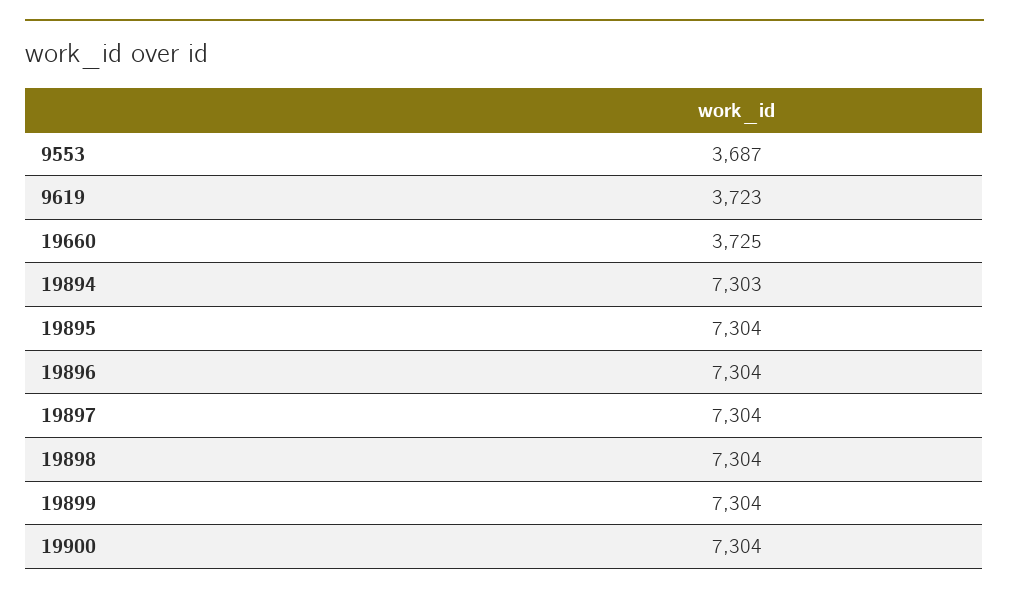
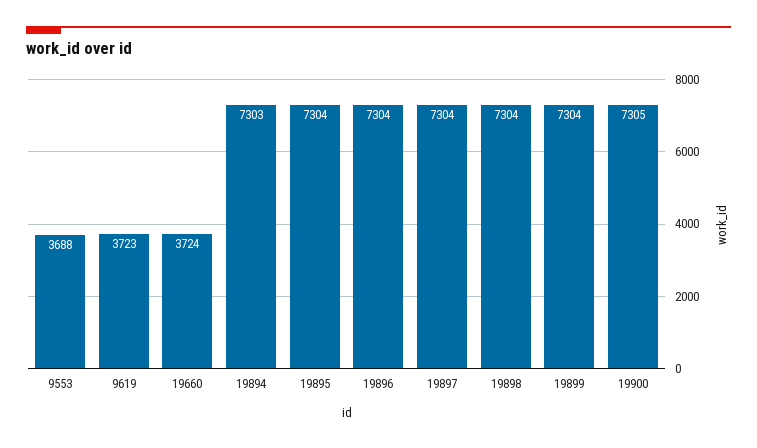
  {
-   "9553": 3687,
+   "9553": 3688,
    "9619": 3723,
-   "19660": 3725,
+   "19660": 3724,
    "19894": 7303,
    "19895": 7304,
    "19896": 7304,
    "19897": 7304,
    "19898": 7304,
    "19899": 7304,
-   "19900": 7304
+   "19900": 7305
  }

